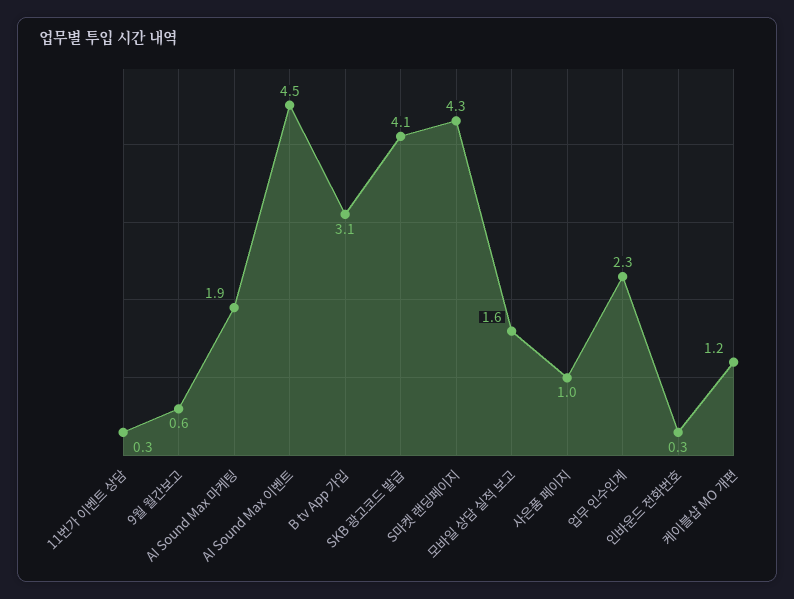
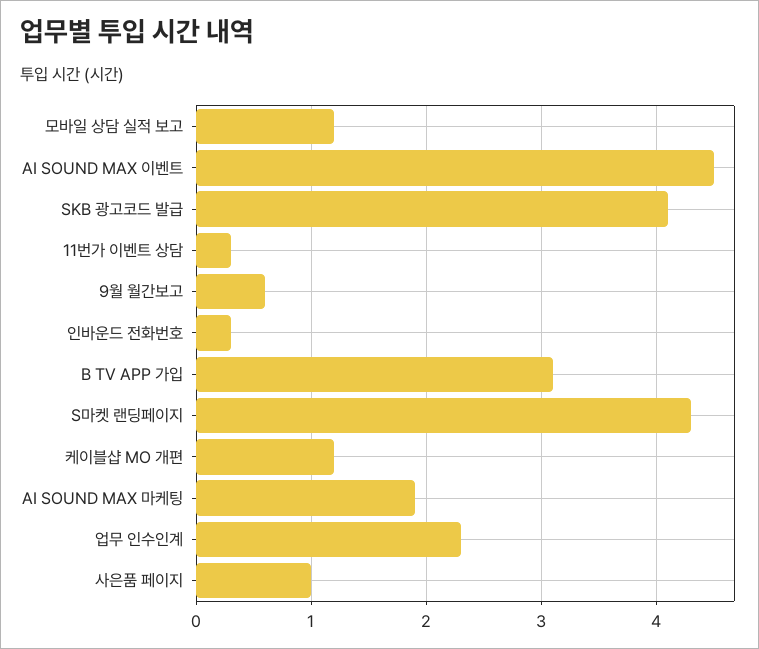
  {
    "11번가 이벤트 상담": 0.3,
    "9월 월간보고": 0.6,
    "AI Sound Max 마케팅": 1.9,
    "AI Sound Max 이벤트": 4.5,
    "B tv App 가입": 3.1,
    "SKB 광고코드 발급": 4.1,
    "S마켓 랜딩페이지": 4.3,
-   "모바일 상담 실적 보고": 1.6,
+   "모바일 상담 실적 보고": 1.2,
    "사은품 페이지": 1,
    "업무 인수인계": 2.3,
    "인바운드 전화번호": 0.3,
    "케이블샵 MO 개편": 1.2
  }

